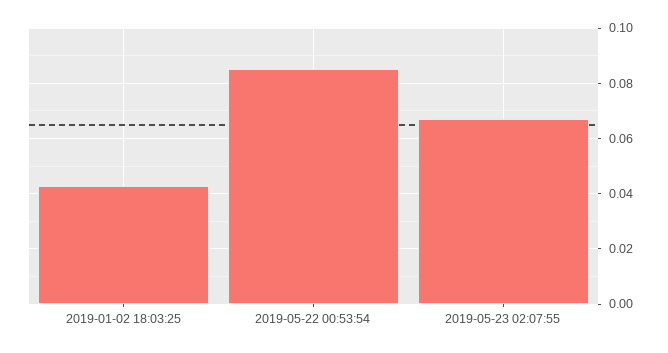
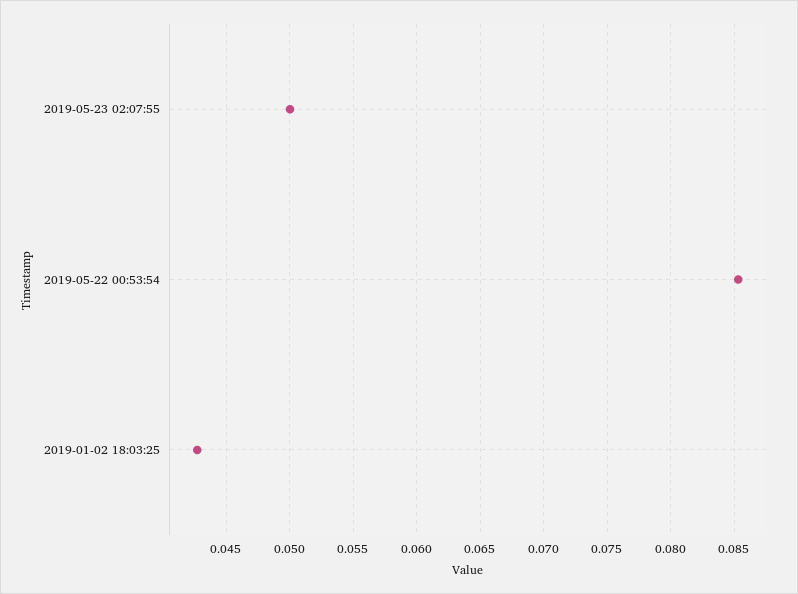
  {
    "2019-01-02 18:03:25": 0.0425,
    "2019-05-22 00:53:54": 0.0855,
-   "2019-05-23 02:07:55": 0.0675
+   "2019-05-23 02:07:55": 0.05
  }

